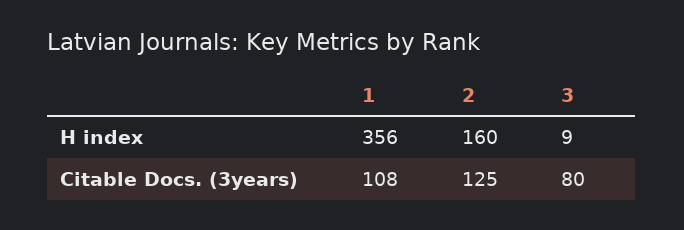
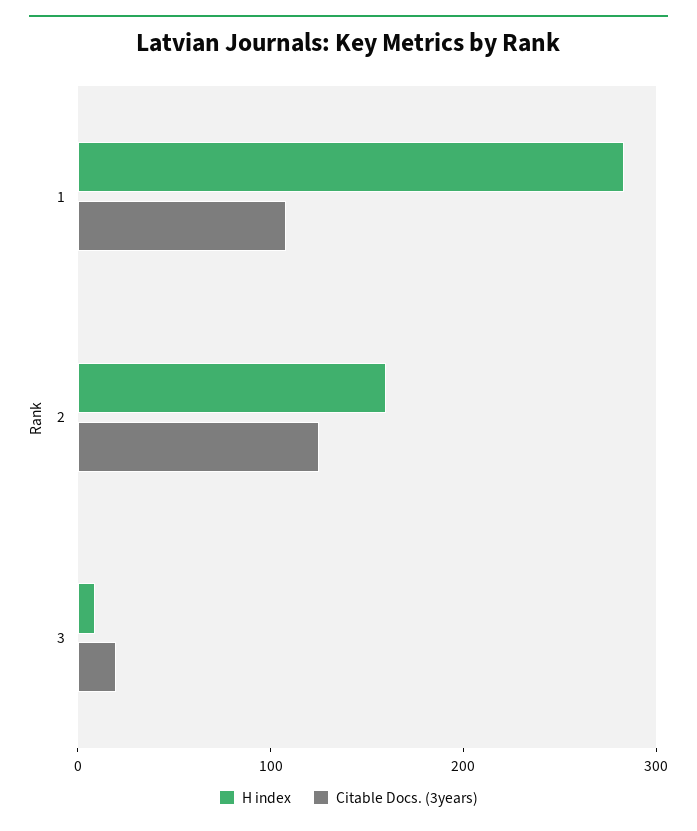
  {
    "H index": {
-     "1": 356,
+     "1": 280,
      "2": 160,
      "3": 9
    },
    "Citable Docs. (3years)": {
      "1": 108,
      "2": 125,
-     "3": 80
+     "3": 20
    }
  }

